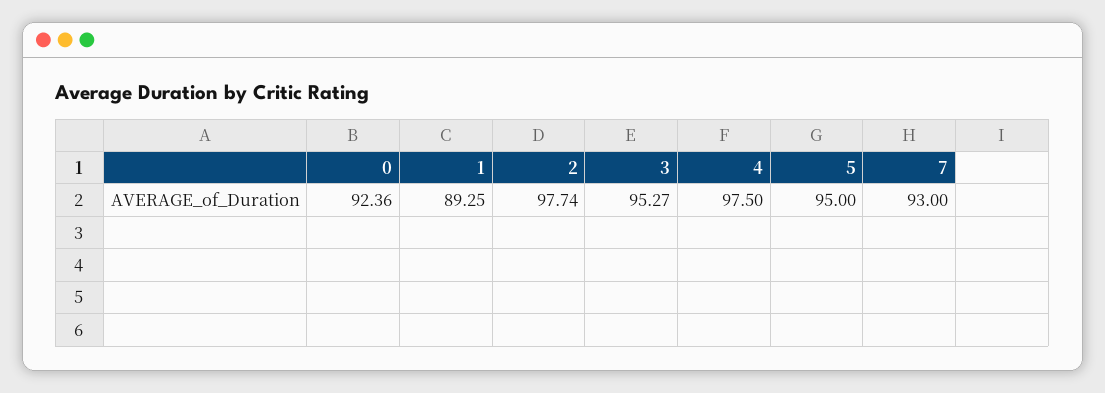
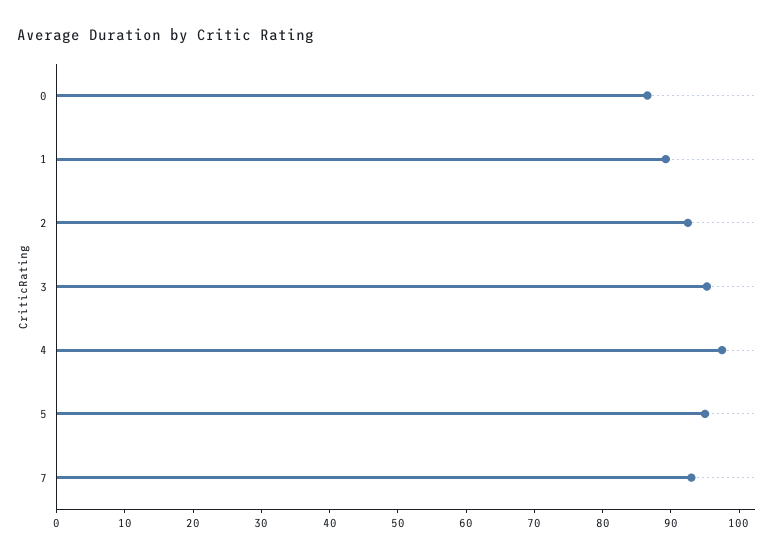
  {
-   "0": 92.36,
+   "0": 86,
    "1": 89.25,
-   "2": 97.74,
+   "2": 92,
    "3": 95.27,
    "4": 97.5,
    "5": 95,
    "7": 93
  }

